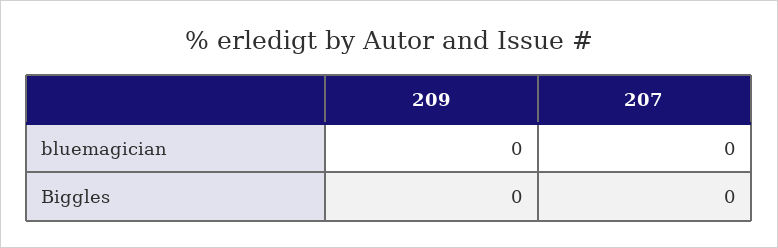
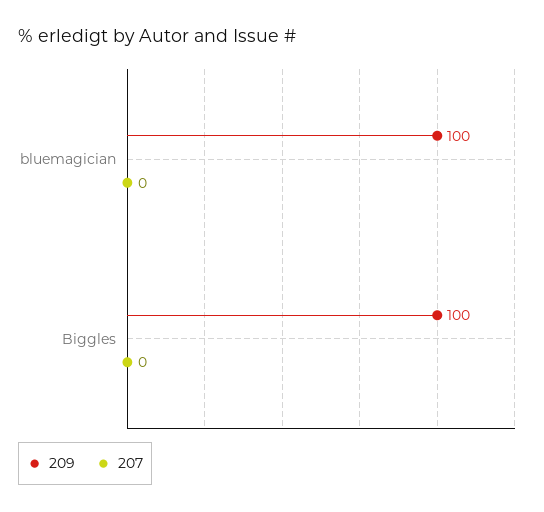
  {
    "209": {
-     "bluemagician": 0,
+     "bluemagician": 100,
-     "Biggles": 0
+     "Biggles": 100
    },
    "207": {
      "bluemagician": 0,
      "Biggles": 0
    }
  }

